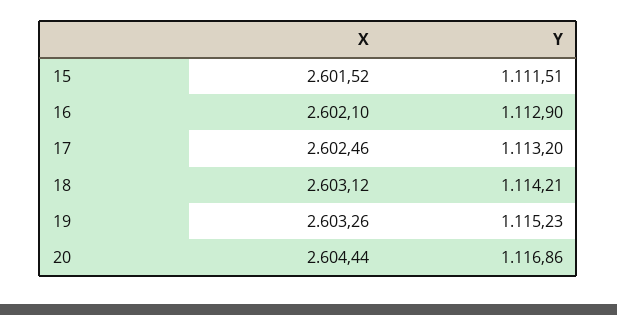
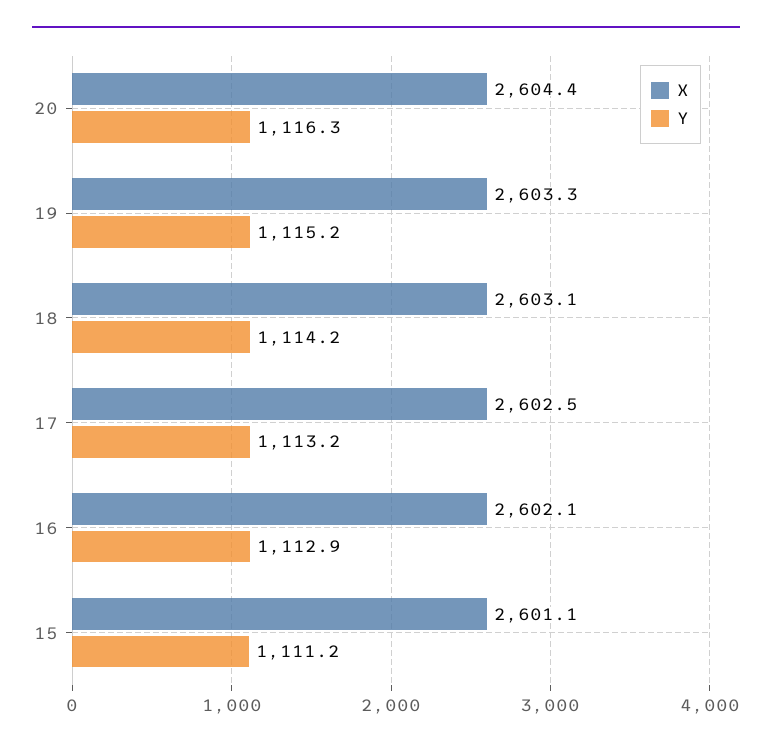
  {
    "X": {
-     "15": 2601.52,
+     "15": 2601.1,
      "16": 2602.1,
      "17": 2602.46,
      "18": 2603.12,
      "19": 2603.26,
      "20": 2604.44
    },
    "Y": {
-     "15": 1111.51,
+     "15": 1111.2,
      "16": 1112.9,
      "17": 1113.2,
      "18": 1114.21,
      "19": 1115.23,
-     "20": 1116.86
+     "20": 1116.3
    }
  }

